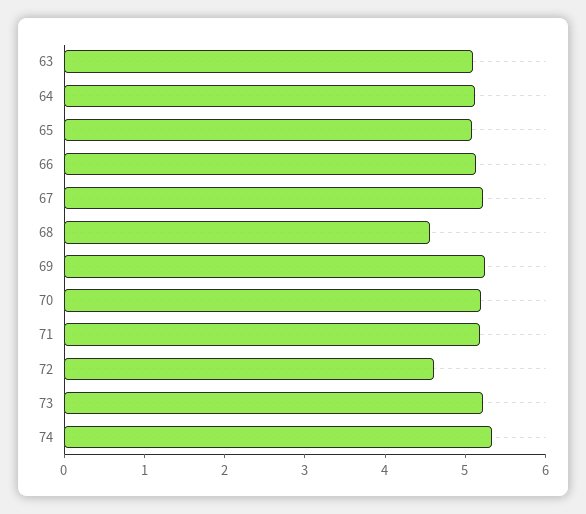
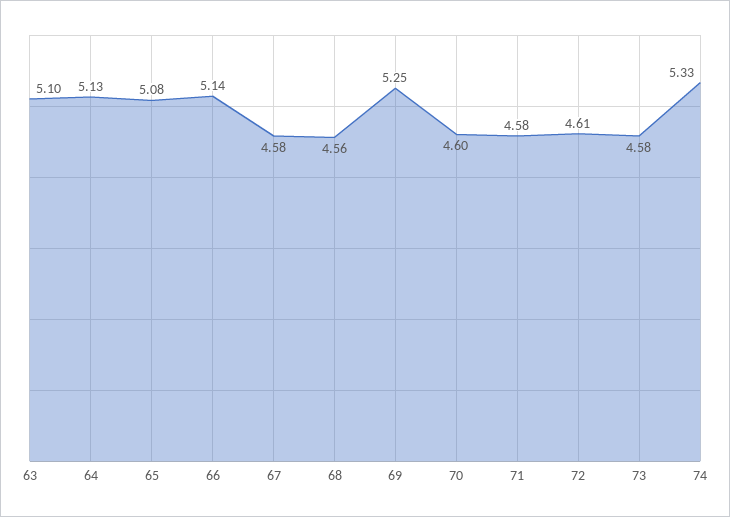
  {
    "63": 5.1,
    "64": 5.13,
    "65": 5.08,
    "66": 5.14,
-   "67": 5.2,
+   "67": 4.58,
    "68": 4.56,
    "69": 5.25,
-   "70": 5.2,
+   "70": 4.6,
-   "71": 5.2,
+   "71": 4.58,
    "72": 4.61,
-   "73": 5.2,
+   "73": 4.58,
    "74": 5.33
  }

